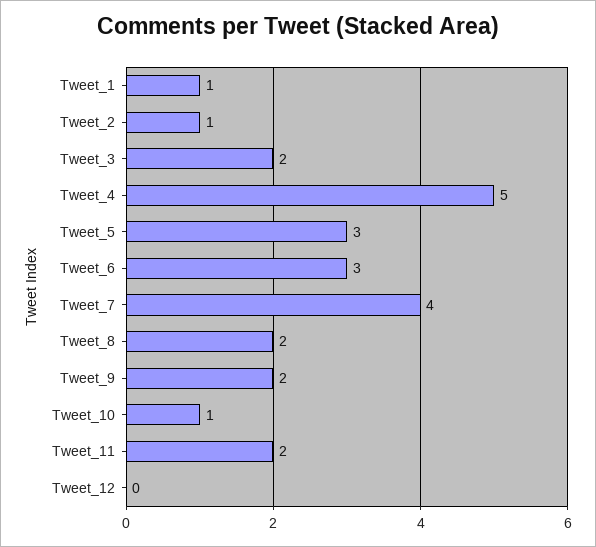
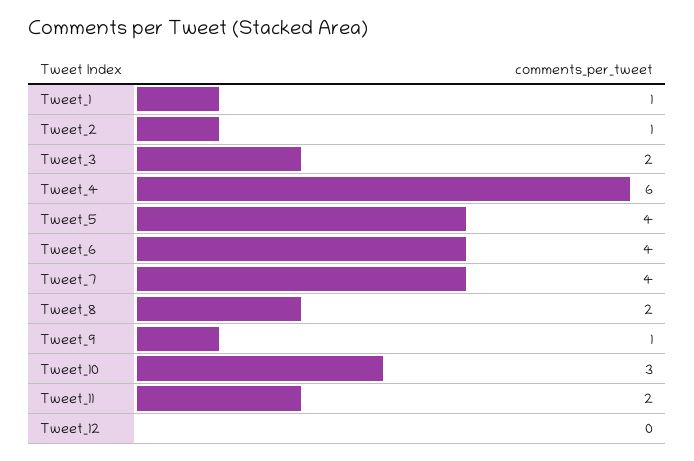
  {
    "Tweet_1": 1,
    "Tweet_2": 1,
    "Tweet_3": 2,
-   "Tweet_4": 5,
+   "Tweet_4": 6,
-   "Tweet_5": 3,
+   "Tweet_5": 4,
-   "Tweet_6": 3,
+   "Tweet_6": 4,
    "Tweet_7": 4,
    "Tweet_8": 2,
-   "Tweet_9": 2,
+   "Tweet_9": 1,
-   "Tweet_10": 1,
+   "Tweet_10": 3,
    "Tweet_11": 2,
    "Tweet_12": 0
  }

